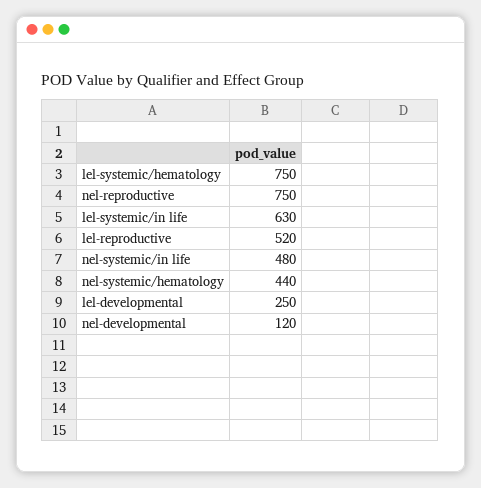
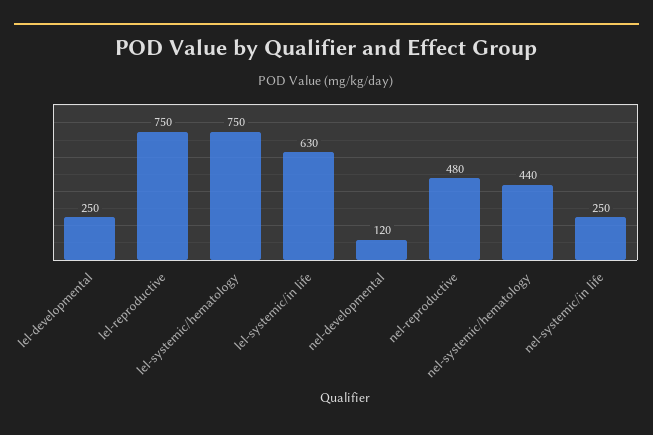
  {
    "lel-systemic/hematology": 750,
-   "nel-reproductive": 750,
+   "nel-reproductive": 480,
    "lel-systemic/in life": 630,
-   "lel-reproductive": 520,
+   "lel-reproductive": 750,
-   "nel-systemic/in life": 480,
+   "nel-systemic/in life": 250,
    "nel-systemic/hematology": 440,
    "lel-developmental": 250,
    "nel-developmental": 120
  }

